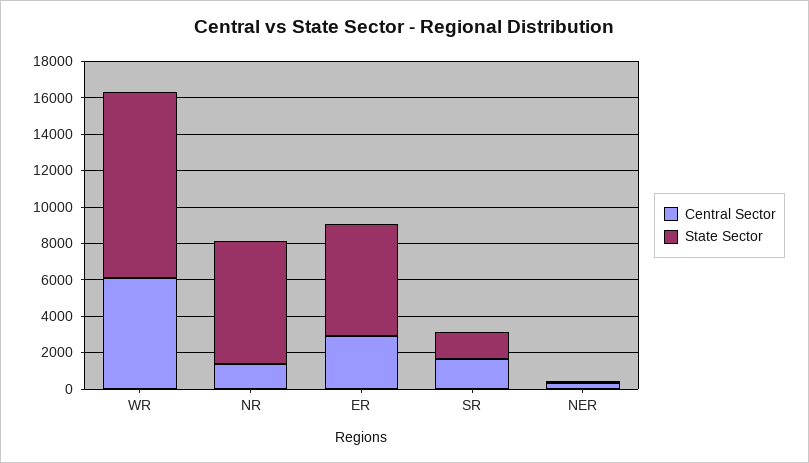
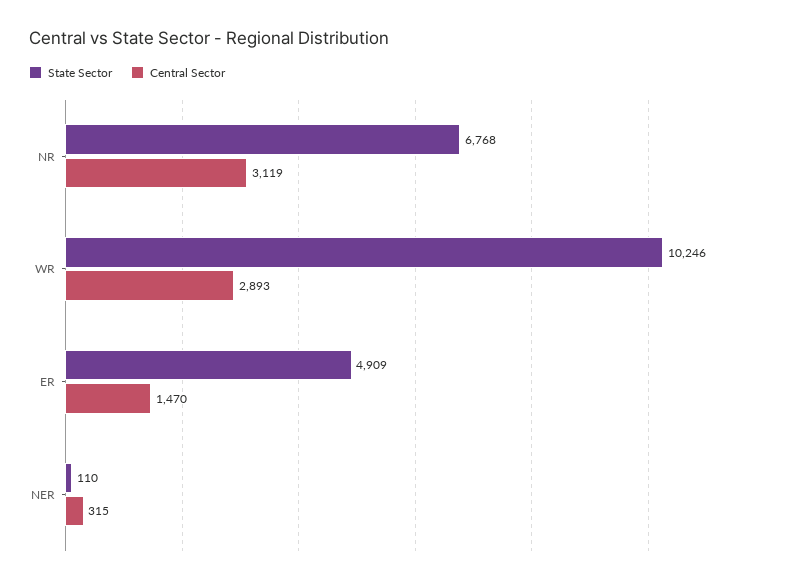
  {
    "Central Sector": {
-     "WR": 6000,
+     "WR": 2893,
-     "NR": 1500,
+     "NR": 3119,
-     "ER": 3000,
+     "ER": 1470,
-     "SR": 1500,
      "NER": 315
    },
    "State Sector": {
      "WR": 10246,
      "NR": 6768,
-     "ER": 6000,
+     "ER": 4909,
-     "SR": 1500,
      "NER": 110
    }
  }

